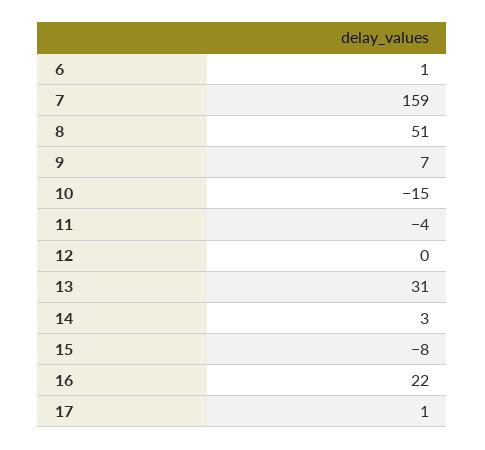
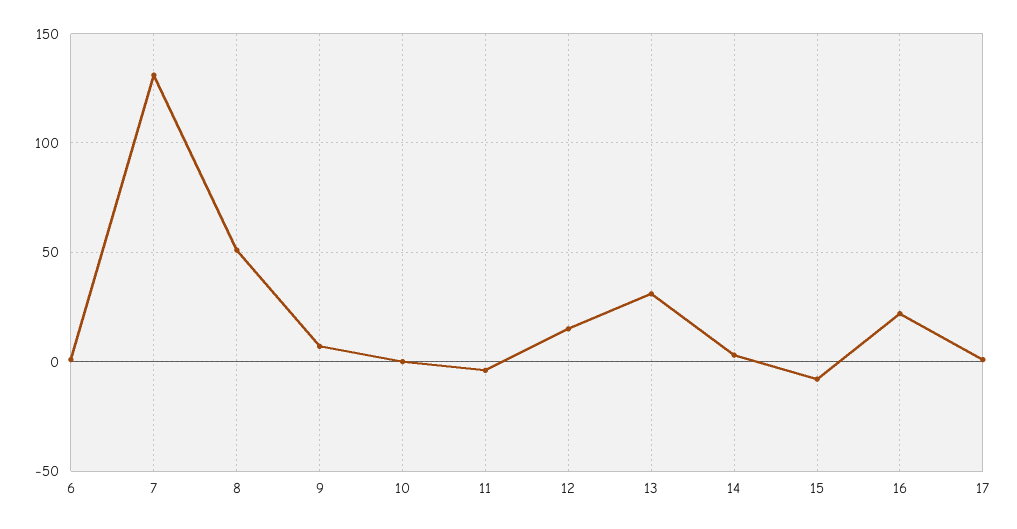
  {
    "6": 1,
-   "7": 159,
+   "7": 130,
    "8": 51,
    "9": 7,
-   "10": -15,
+   "10": 0,
    "11": -4,
-   "12": 0,
+   "12": 15,
    "13": 31,
    "14": 3,
    "15": -8,
    "16": 22,
    "17": 1
  }

